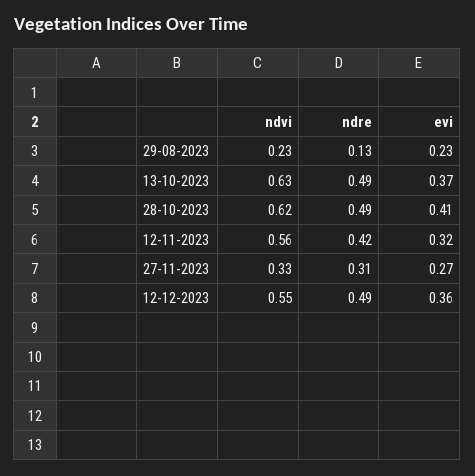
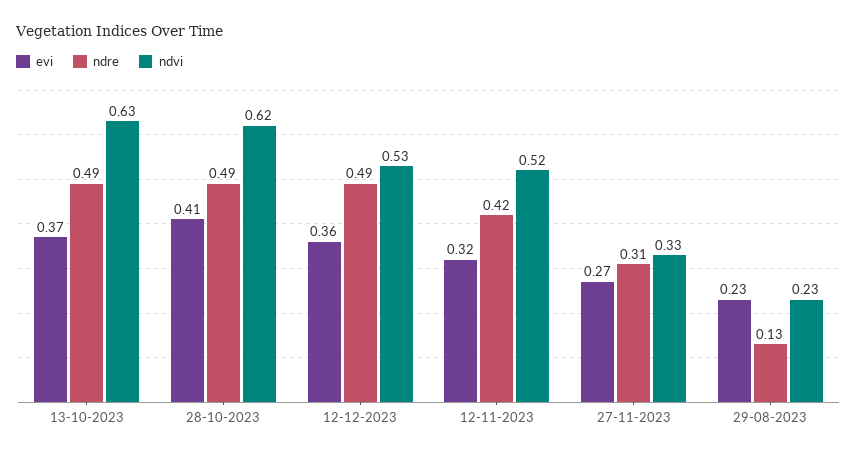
  {
    "ndvi": {
      "29-08-2023": 0.23,
      "13-10-2023": 0.63,
      "28-10-2023": 0.62,
-     "12-11-2023": 0.56,
+     "12-11-2023": 0.52,
      "27-11-2023": 0.33,
-     "12-12-2023": 0.55
+     "12-12-2023": 0.53
    },
    "ndre": {
      "29-08-2023": 0.13,
      "13-10-2023": 0.49,
      "28-10-2023": 0.49,
      "12-11-2023": 0.42,
      "27-11-2023": 0.31,
      "12-12-2023": 0.49
    },
    "evi": {
      "29-08-2023": 0.23,
      "13-10-2023": 0.37,
      "28-10-2023": 0.41,
      "12-11-2023": 0.32,
      "27-11-2023": 0.27,
      "12-12-2023": 0.36
    }
  }

